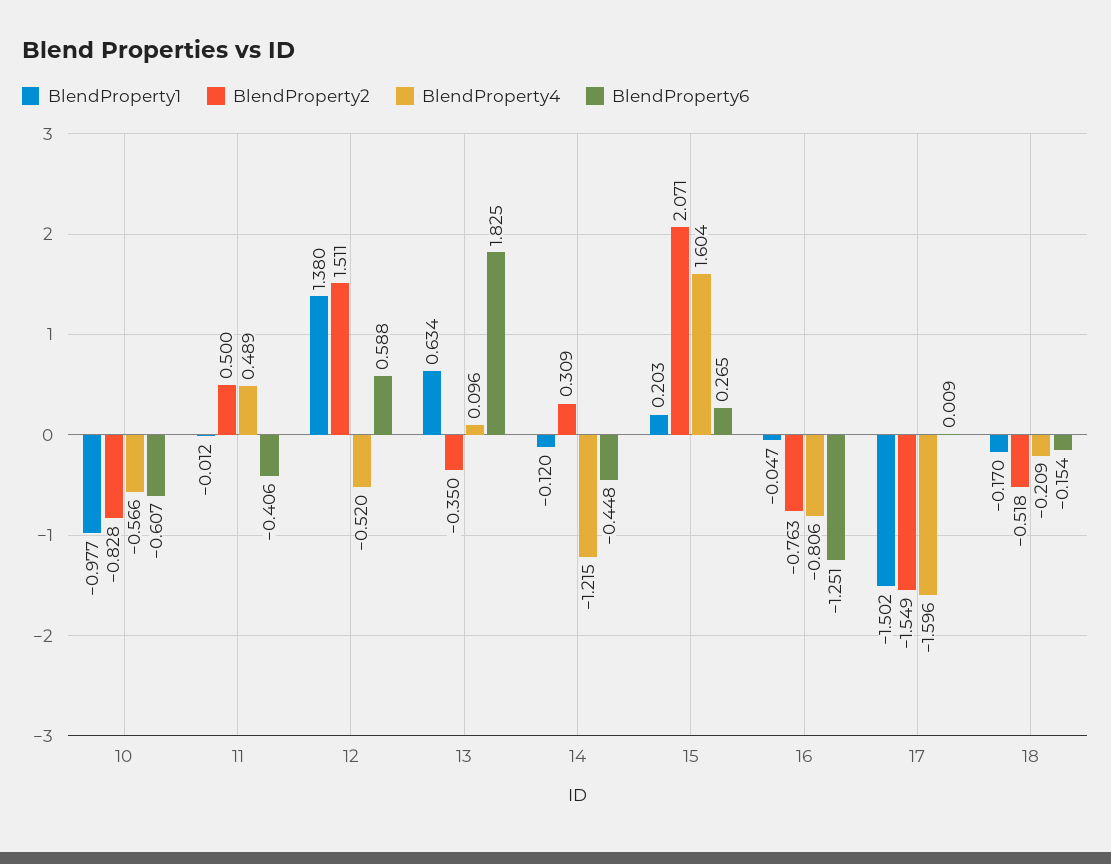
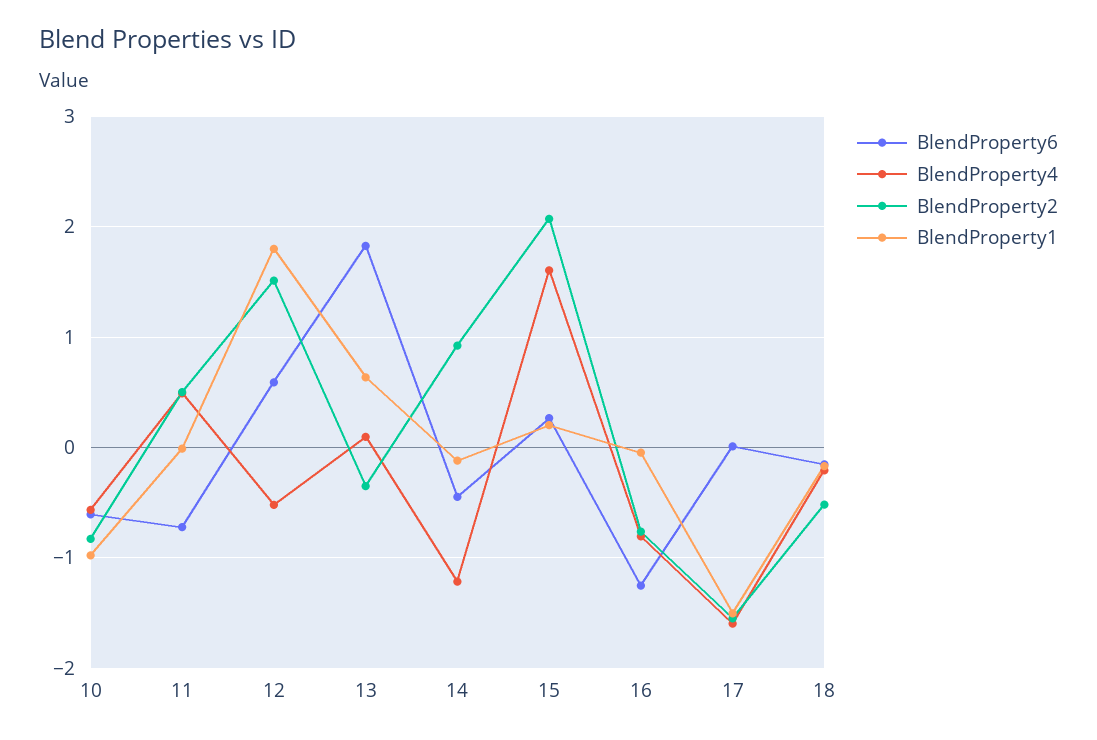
  {
    "BlendProperty1": {
      "10": -0.977,
      "11": -0.012,
-     "12": 1.38,
+     "12": 1.8,
      "13": 0.634,
      "14": -0.12,
      "15": 0.203,
      "16": -0.047,
      "17": -1.502,
      "18": -0.17
    },
    "BlendProperty2": {
      "10": -0.828,
      "11": 0.5,
      "12": 1.511,
      "13": -0.35,
-     "14": 0.309,
+     "14": 0.9,
      "15": 2.071,
      "16": -0.763,
      "17": -1.549,
      "18": -0.518
    },
    "BlendProperty4": {
      "10": -0.566,
      "11": 0.489,
      "12": -0.52,
      "13": 0.096,
      "14": -1.215,
      "15": 1.604,
      "16": -0.806,
      "17": -1.596,
      "18": -0.209
    },
    "BlendProperty6": {
      "10": -0.607,
-     "11": -0.406,
+     "11": -0.7,
      "12": 0.588,
      "13": 1.825,
      "14": -0.448,
      "15": 0.265,
      "16": -1.251,
      "17": 0.009,
      "18": -0.154
    }
  }

